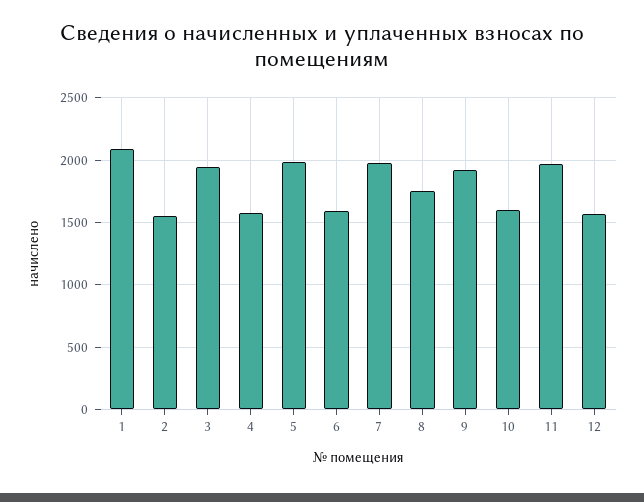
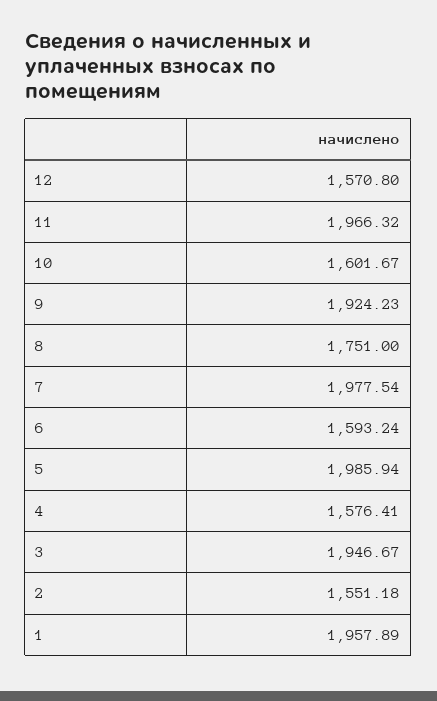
  {
-   "1": 2100,
+   "1": 1957.89,
    "2": 1551.18,
    "3": 1946.67,
    "4": 1576.41,
    "5": 1985.94,
    "6": 1593.24,
    "7": 1977.54,
    "8": 1751,
    "9": 1924.23,
    "10": 1601.67,
    "11": 1966.32,
    "12": 1570.8
  }

